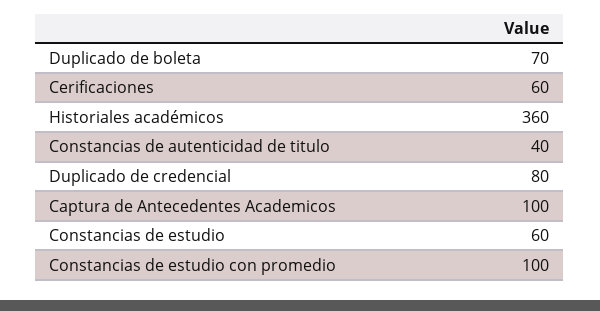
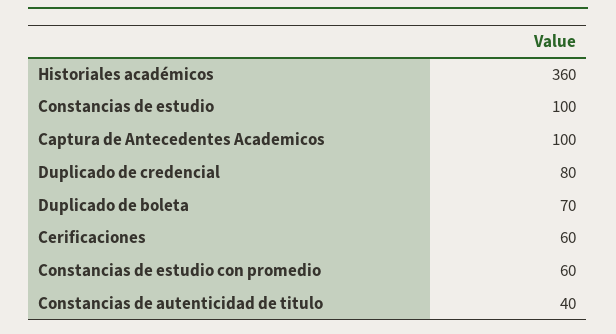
  {
    "Duplicado de boleta": 70,
    "Cerificaciones": 60,
    "Historiales académicos": 360,
    "Constancias de autenticidad de titulo": 40,
    "Duplicado de credencial": 80,
    "Captura de Antecedentes Academicos": 100,
-   "Constancias de estudio": 60,
+   "Constancias de estudio": 100,
-   "Constancias de estudio con promedio": 100
+   "Constancias de estudio con promedio": 60
  }

